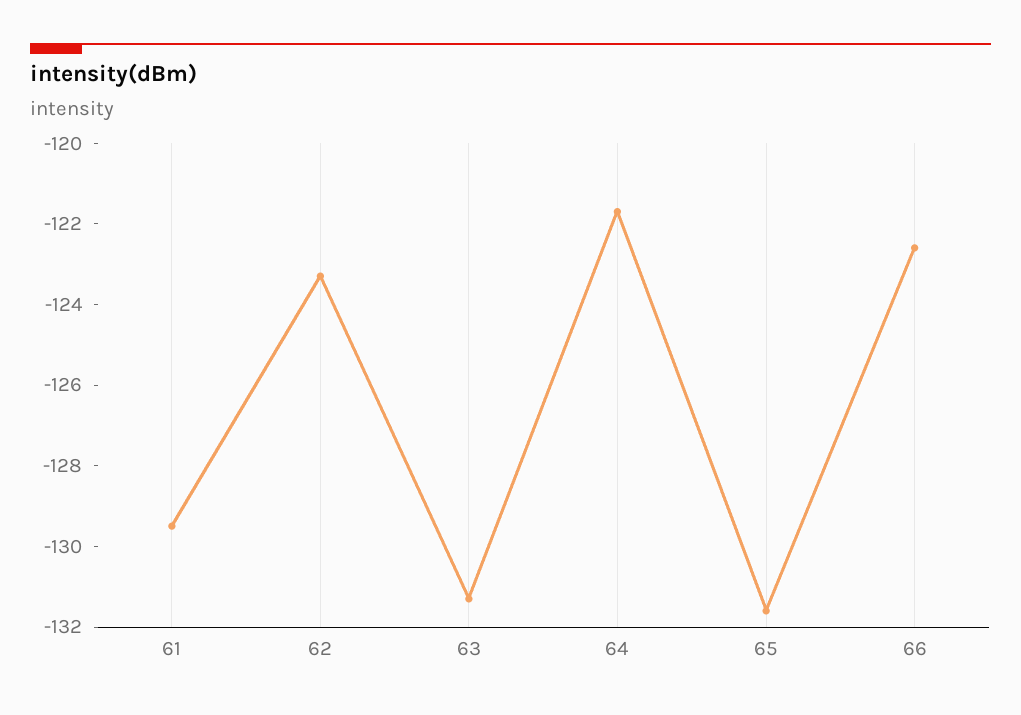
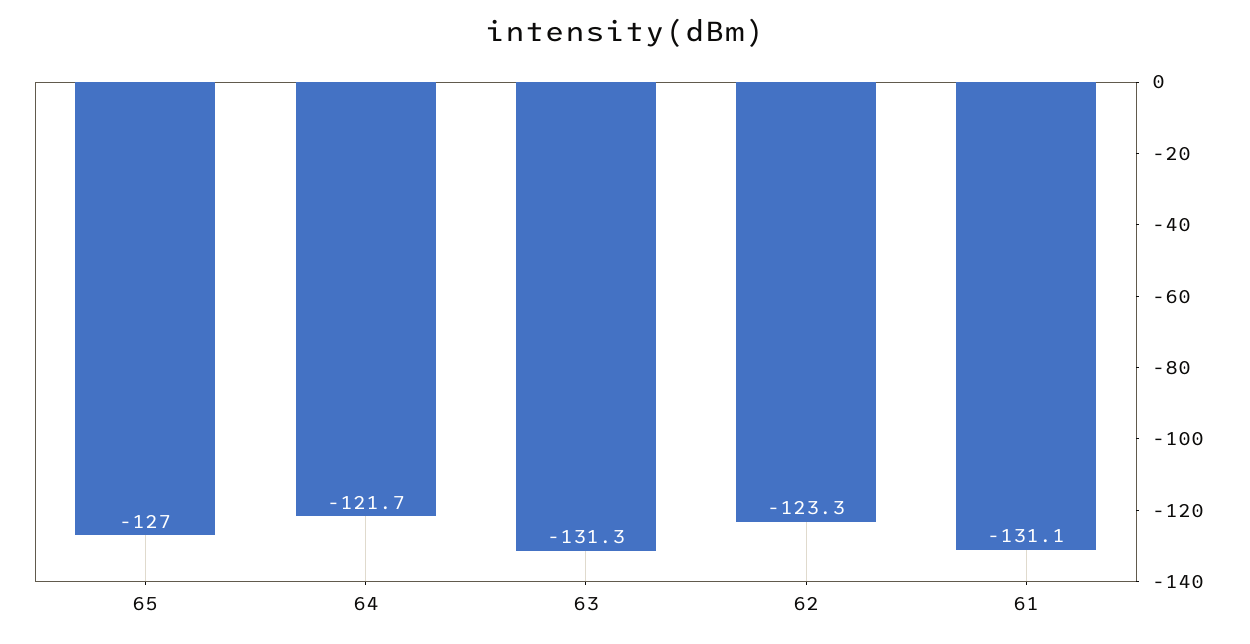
  {
-   "61": -129.5,
+   "61": -131.1,
    "62": -123.3,
    "63": -131.3,
    "64": -121.7,
-   "65": -131.5,
+   "65": -127
-   "66": -122.5
  }

